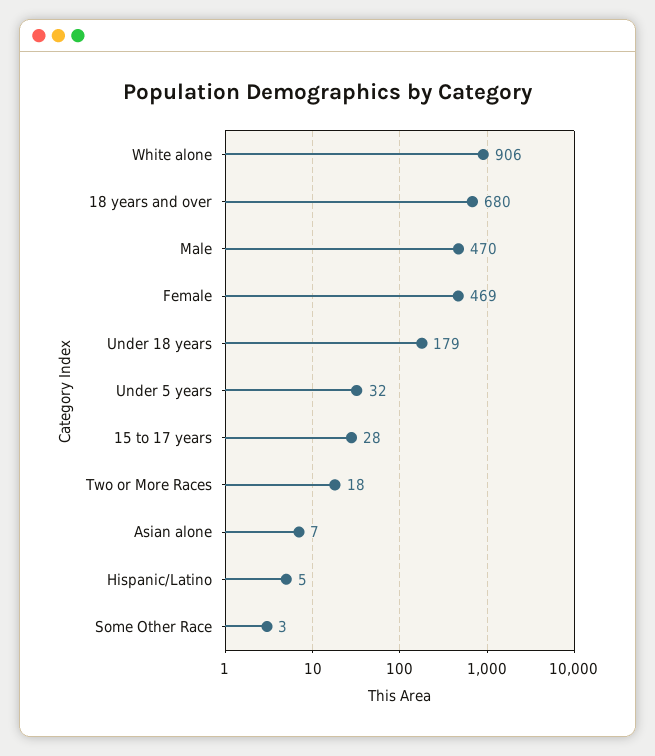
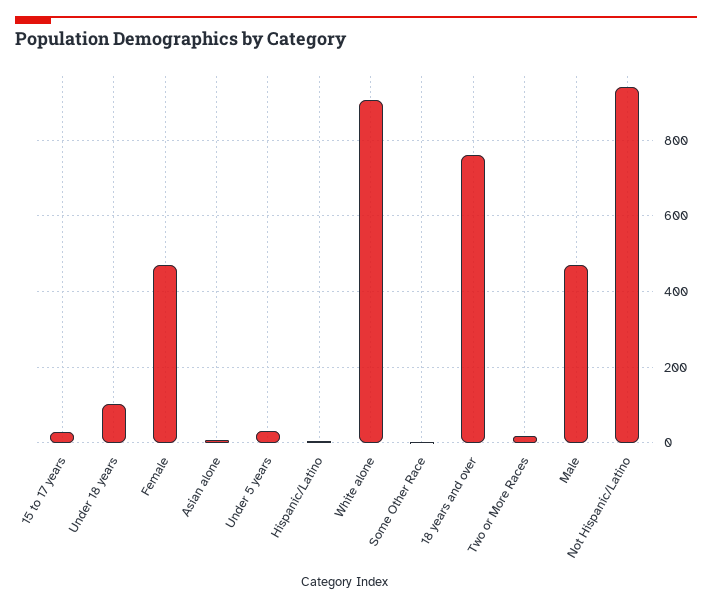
  {
    "White alone": 906,
-   "18 years and over": 680,
+   "18 years and over": 760,
    "Male": 470,
    "Female": 469,
-   "Under 18 years": 179,
+   "Under 18 years": 100,
    "Under 5 years": 32,
    "15 to 17 years": 28,
    "Two or More Races": 18,
    "Asian alone": 7,
    "Hispanic/Latino": 5,
-   "Some Other Race": 3
+   "Some Other Race": 3,
+   "Not Hispanic/Latino": 940
  }

